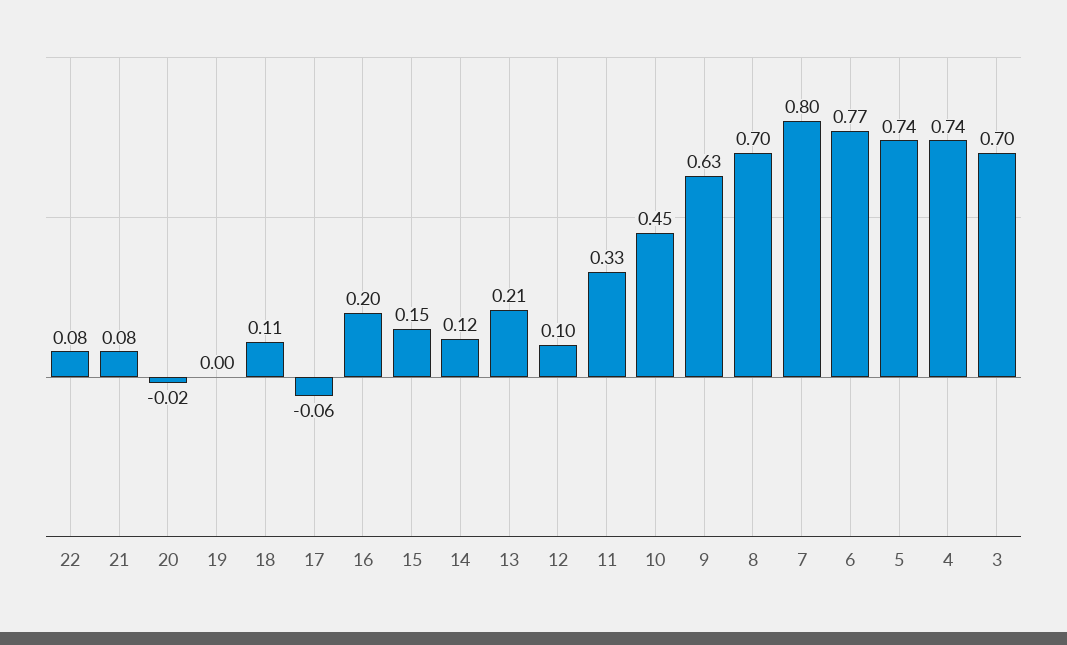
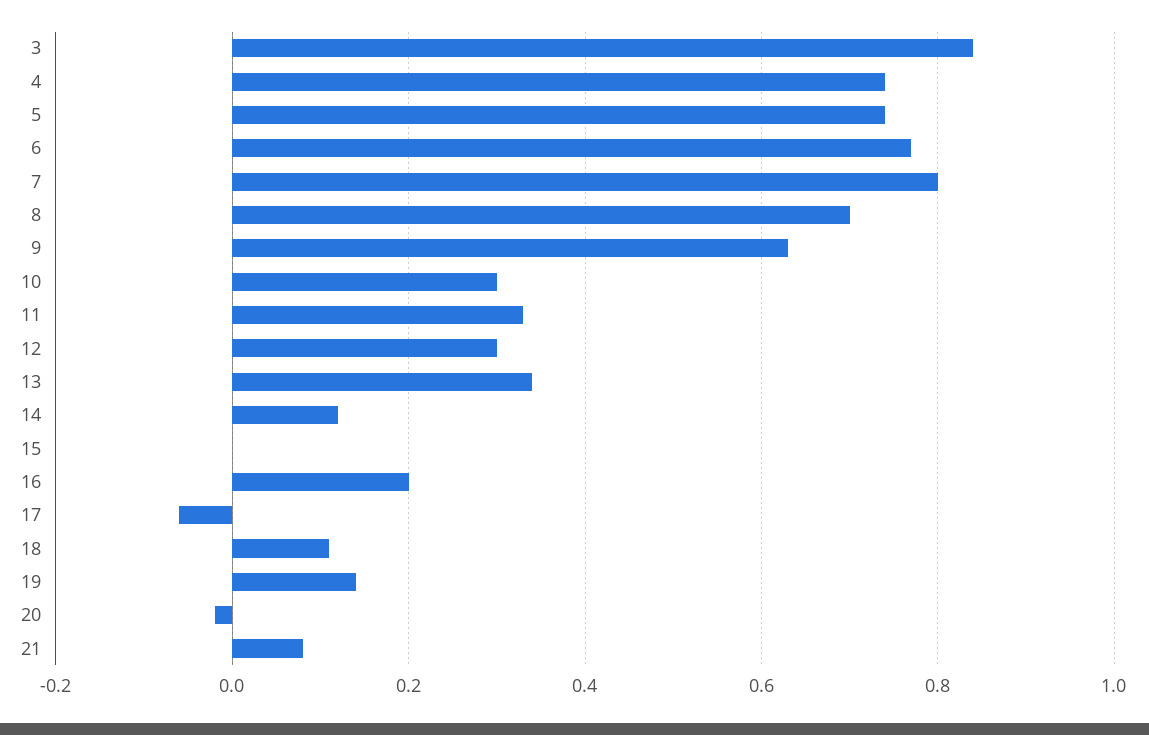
  {
-   "22": 0.08,
    "21": 0.08,
    "20": -0.02,
-   "19": 0,
+   "19": 0.15,
    "18": 0.11,
    "17": -0.06,
    "16": 0.2,
-   "15": 0.15,
+   "15": 0,
    "14": 0.12,
-   "13": 0.21,
+   "13": 0.35,
-   "12": 0.1,
+   "12": 0.3,
    "11": 0.33,
-   "10": 0.45,
+   "10": 0.3,
    "9": 0.63,
    "8": 0.7,
    "7": 0.8,
    "6": 0.77,
    "5": 0.74,
    "4": 0.74,
-   "3": 0.7
+   "3": 0.85
  }

